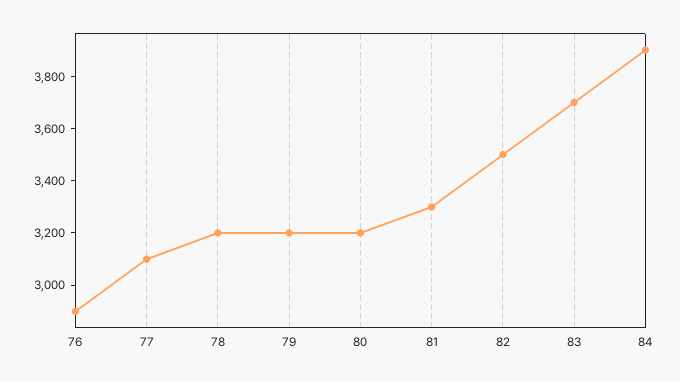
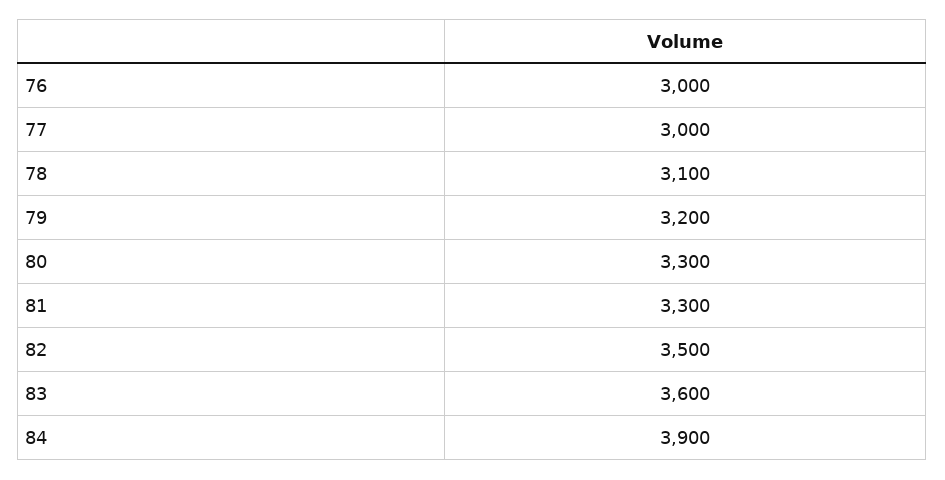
  {
-   "76": 2900,
+   "76": 3000,
-   "77": 3100,
+   "77": 3000,
-   "78": 3200,
+   "78": 3100,
    "79": 3200,
-   "80": 3200,
+   "80": 3300,
    "81": 3300,
    "82": 3500,
-   "83": 3700,
+   "83": 3600,
    "84": 3900
  }

